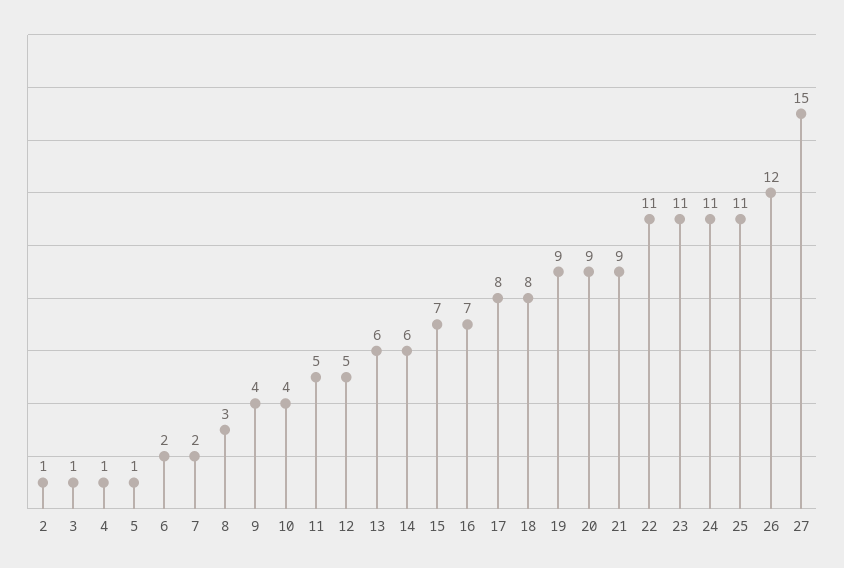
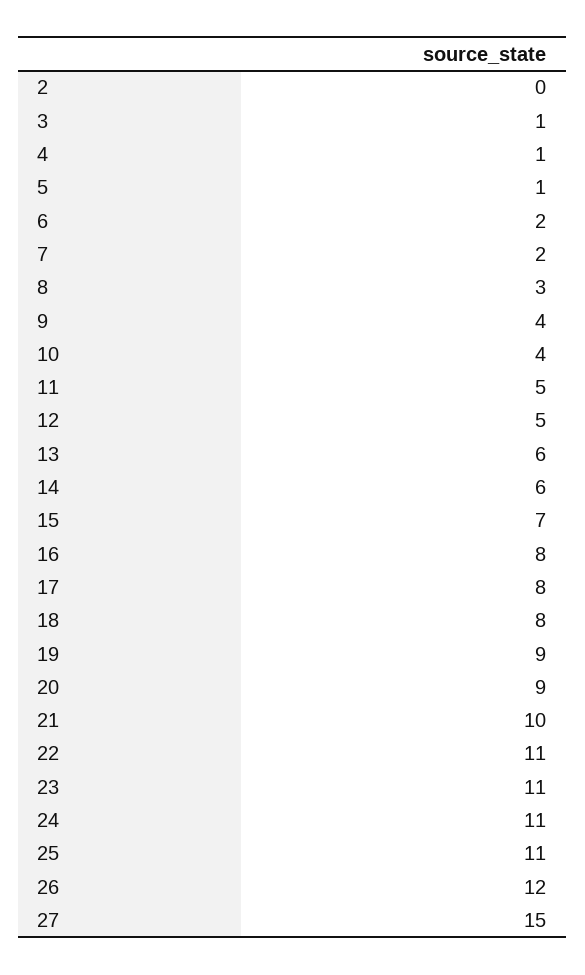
  {
-   "2": 1,
+   "2": 0,
    "3": 1,
    "4": 1,
    "5": 1,
    "6": 2,
    "7": 2,
    "8": 3,
    "9": 4,
    "10": 4,
    "11": 5,
    "12": 5,
    "13": 6,
    "14": 6,
    "15": 7,
-   "16": 7,
+   "16": 8,
    "17": 8,
    "18": 8,
    "19": 9,
    "20": 9,
-   "21": 9,
+   "21": 10,
    "22": 11,
    "23": 11,
    "24": 11,
    "25": 11,
    "26": 12,
    "27": 15
  }

